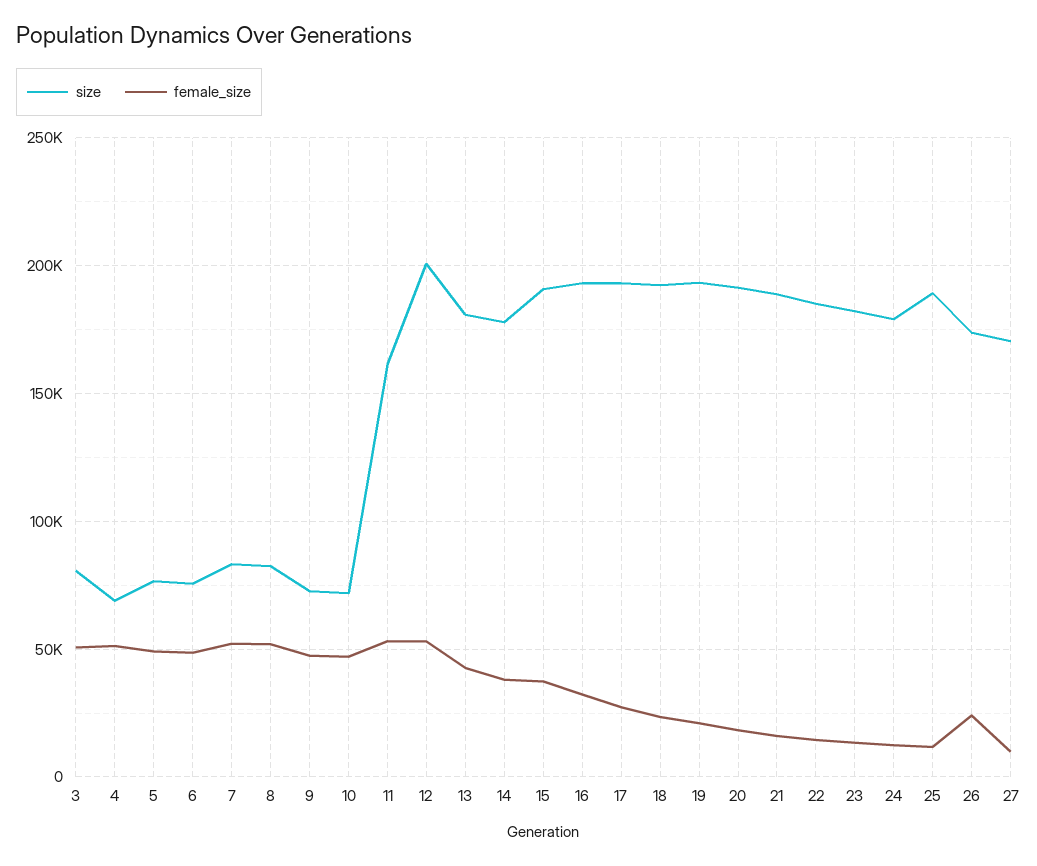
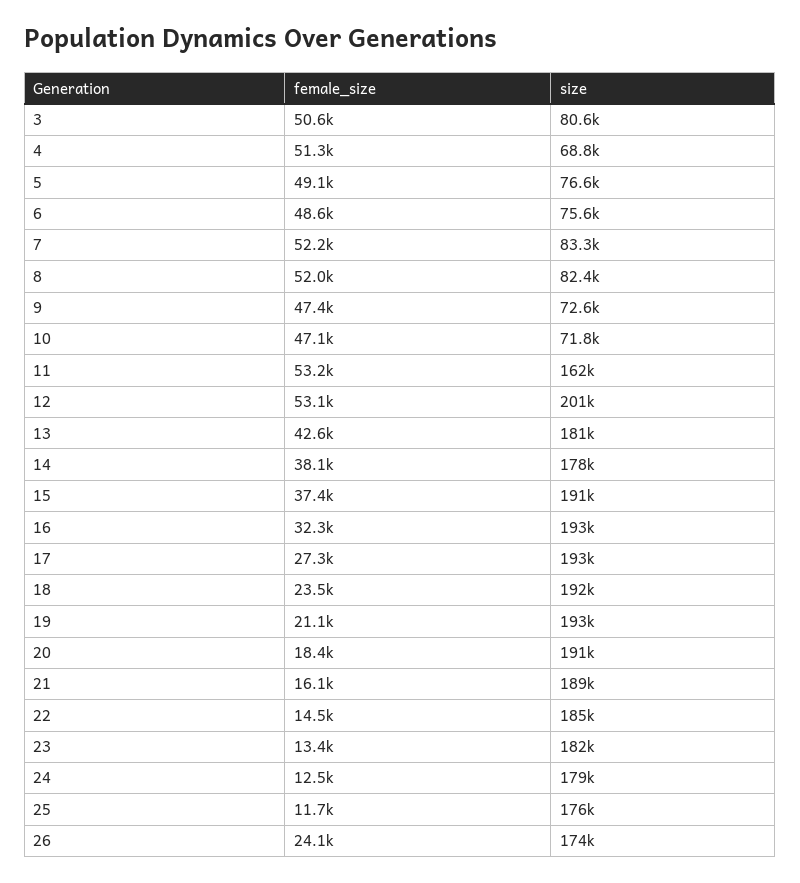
  {
    "size": {
      "3": 80600,
      "4": 68800,
      "5": 76600,
      "6": 75600,
      "7": 83300,
      "8": 82400,
      "9": 72600,
      "10": 71800,
      "11": 162000,
      "12": 201000,
      "13": 181000,
      "14": 178000,
      "15": 191000,
      "16": 193000,
      "17": 193000,
      "18": 192000,
      "19": 193000,
      "20": 191000,
      "21": 189000,
      "22": 185000,
      "23": 182000,
      "24": 179000,
-     "25": 190000,
+     "25": 176000,
-     "26": 174000,
+     "26": 174000
-     "27": 170000
    },
    "female_size": {
      "3": 50600,
      "4": 51300,
      "5": 49100,
      "6": 48600,
      "7": 52200,
      "8": 52000,
      "9": 47400,
      "10": 47100,
      "11": 53200,
      "12": 53100,
      "13": 42600,
      "14": 38100,
      "15": 37400,
      "16": 32300,
      "17": 27300,
      "18": 23500,
      "19": 21100,
      "20": 18400,
      "21": 16100,
      "22": 14500,
      "23": 13400,
      "24": 12500,
      "25": 11700,
-     "26": 24100,
+     "26": 24100
-     "27": 10000
    }
  }

